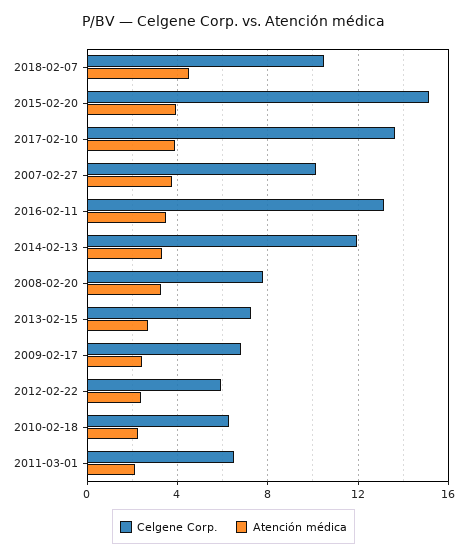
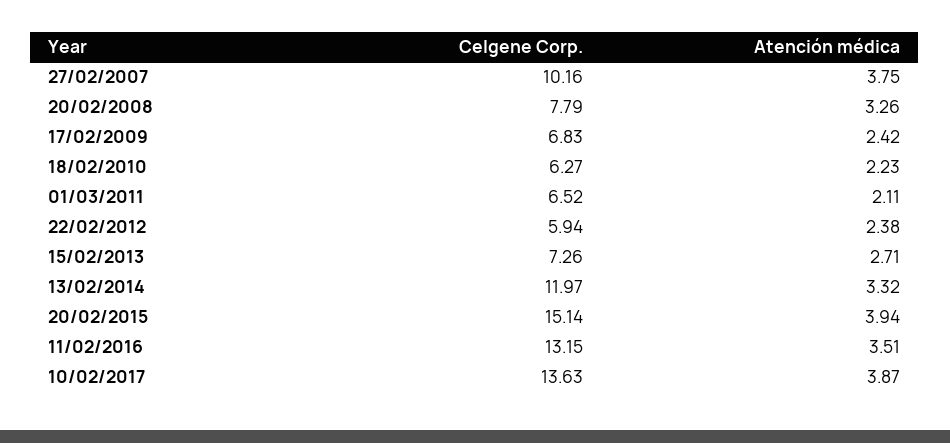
  {
    "Celgene Corp.": {
-     "2018-02-07": 10.5,
      "2015-02-20": 15.14,
      "2017-02-10": 13.63,
      "2007-02-27": 10.16,
      "2016-02-11": 13.15,
      "2014-02-13": 11.97,
      "2008-02-20": 7.79,
      "2013-02-15": 7.26,
      "2009-02-17": 6.83,
      "2012-02-22": 5.94,
      "2010-02-18": 6.27,
      "2011-03-01": 6.52
    },
    "Atención médica": {
-     "2018-02-07": 4.5,
      "2015-02-20": 3.94,
      "2017-02-10": 3.87,
      "2007-02-27": 3.75,
      "2016-02-11": 3.51,
      "2014-02-13": 3.32,
      "2008-02-20": 3.26,
      "2013-02-15": 2.71,
      "2009-02-17": 2.42,
      "2012-02-22": 2.38,
      "2010-02-18": 2.23,
      "2011-03-01": 2.11
    }
  }

